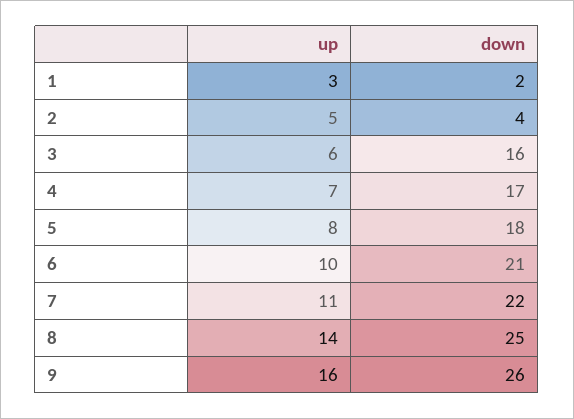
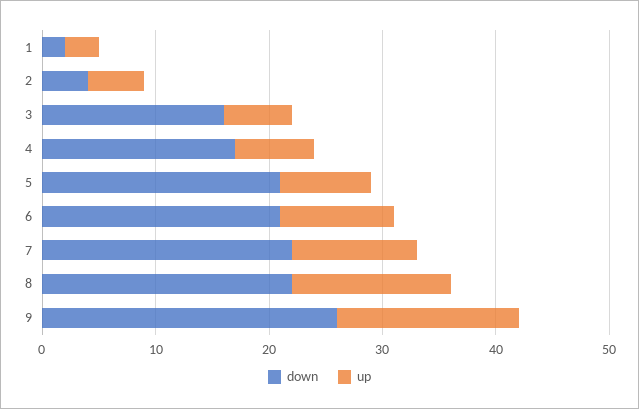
  {
    "up": {
      "1": 3,
      "2": 5,
      "3": 6,
      "4": 7,
      "5": 8,
      "6": 10,
      "7": 11,
      "8": 14,
      "9": 16
    },
    "down": {
      "1": 2,
      "2": 4,
      "3": 16,
      "4": 17,
-     "5": 18,
+     "5": 21,
      "6": 21,
      "7": 22,
-     "8": 25,
+     "8": 22,
      "9": 26
    }
  }

